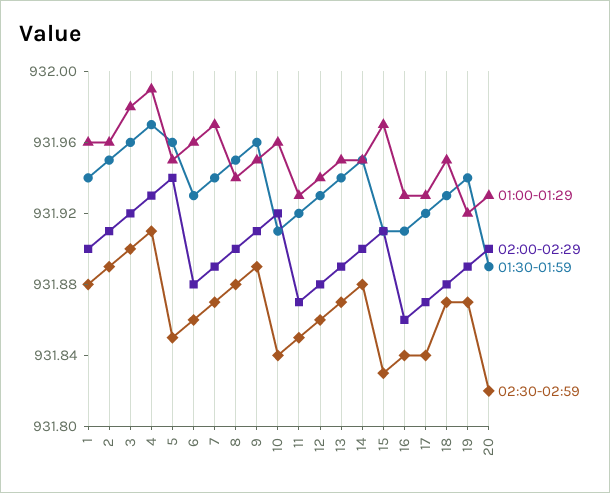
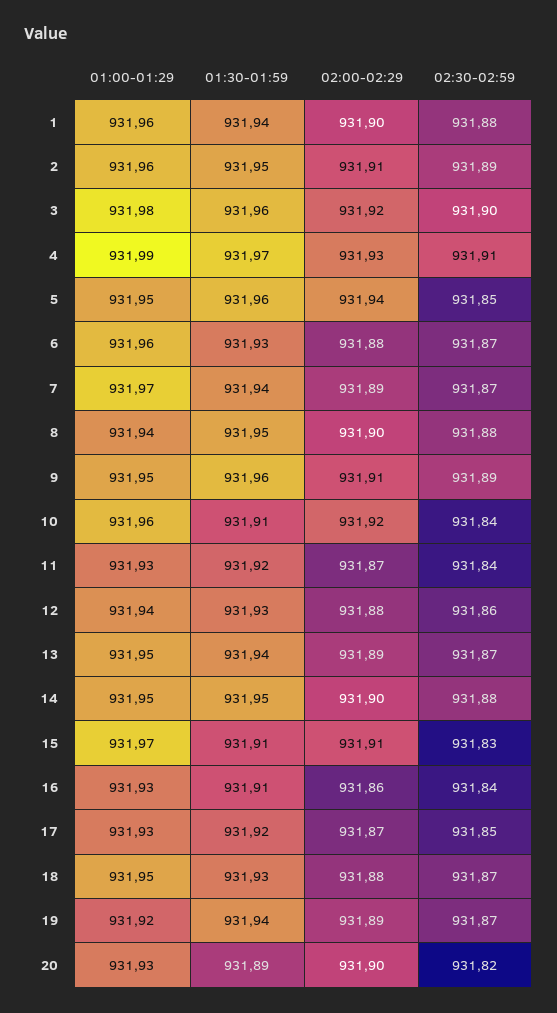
  {
    "01:00-01:29": {
      "1": 931.96,
      "2": 931.96,
      "3": 931.98,
      "4": 931.99,
      "5": 931.95,
      "6": 931.96,
      "7": 931.97,
      "8": 931.94,
      "9": 931.95,
      "10": 931.96,
      "11": 931.93,
      "12": 931.94,
      "13": 931.95,
      "14": 931.95,
      "15": 931.97,
      "16": 931.93,
      "17": 931.93,
      "18": 931.95,
      "19": 931.92,
      "20": 931.93
    },
    "02:00-02:29": {
      "1": 931.9,
      "2": 931.91,
      "3": 931.92,
      "4": 931.93,
      "5": 931.94,
      "6": 931.88,
      "7": 931.89,
      "8": 931.9,
      "9": 931.91,
      "10": 931.92,
      "11": 931.87,
      "12": 931.88,
      "13": 931.89,
      "14": 931.9,
      "15": 931.91,
      "16": 931.86,
      "17": 931.87,
      "18": 931.88,
      "19": 931.89,
      "20": 931.9
    },
    "01:30-01:59": {
      "1": 931.94,
      "2": 931.95,
      "3": 931.96,
      "4": 931.97,
      "5": 931.96,
      "6": 931.93,
      "7": 931.94,
      "8": 931.95,
      "9": 931.96,
      "10": 931.91,
      "11": 931.92,
      "12": 931.93,
      "13": 931.94,
      "14": 931.95,
      "15": 931.91,
      "16": 931.91,
      "17": 931.92,
      "18": 931.93,
      "19": 931.94,
      "20": 931.89
    },
    "02:30-02:59": {
      "1": 931.88,
      "2": 931.89,
      "3": 931.9,
      "4": 931.91,
      "5": 931.85,
-     "6": 931.86,
+     "6": 931.87,
      "7": 931.87,
      "8": 931.88,
      "9": 931.89,
      "10": 931.84,
-     "11": 931.85,
+     "11": 931.84,
      "12": 931.86,
      "13": 931.87,
      "14": 931.88,
      "15": 931.83,
      "16": 931.84,
-     "17": 931.84,
+     "17": 931.85,
      "18": 931.87,
      "19": 931.87,
      "20": 931.82
    }
  }

